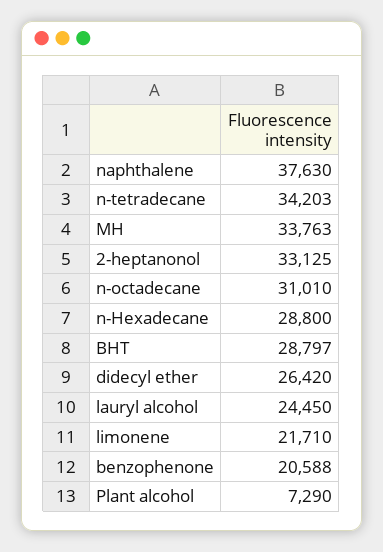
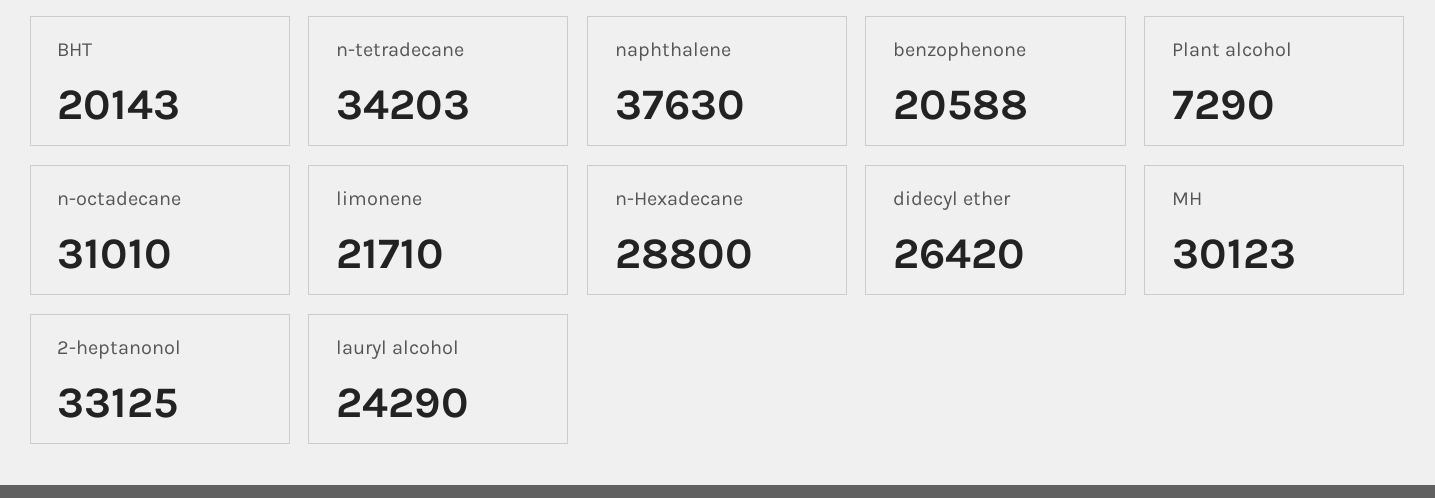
  {
    "naphthalene": 37630,
    "n-tetradecane": 34203,
-   "MH": 33763,
+   "MH": 30123,
    "2-heptanonol": 33125,
    "n-octadecane": 31010,
    "n-Hexadecane": 28800,
-   "BHT": 28797,
+   "BHT": 20143,
    "didecyl ether": 26420,
-   "lauryl alcohol": 24450,
+   "lauryl alcohol": 24290,
    "limonene": 21710,
    "benzophenone": 20588,
    "Plant alcohol": 7290
  }

